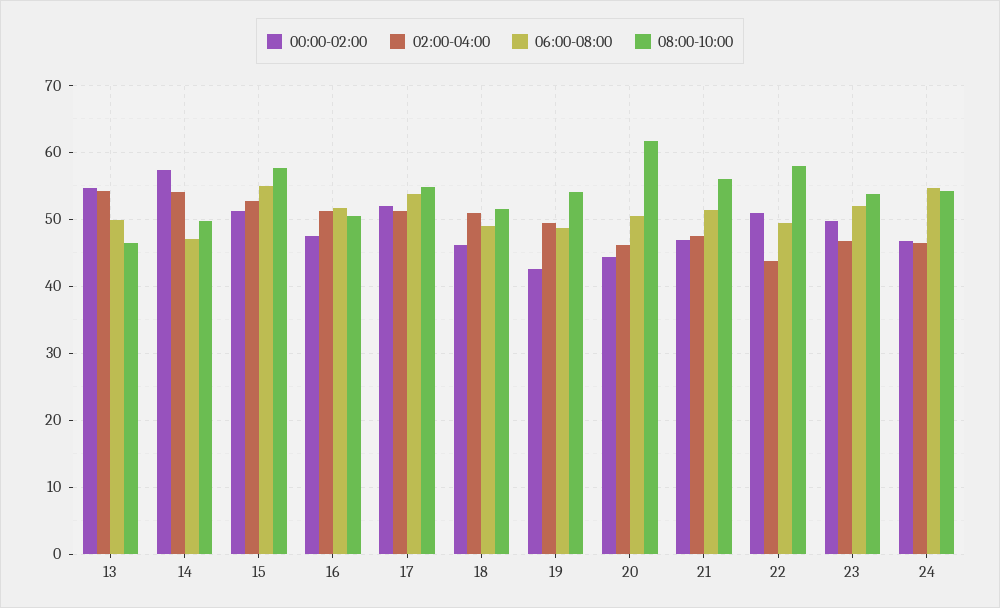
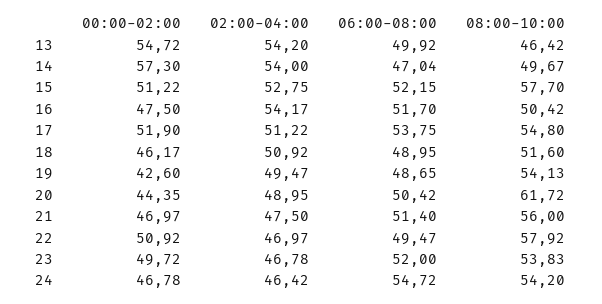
  {
    "00:00-02:00": {
      "13": 54.72,
      "14": 57.3,
      "15": 51.22,
      "16": 47.5,
      "17": 51.9,
      "18": 46.17,
      "19": 42.6,
      "20": 44.35,
      "21": 46.97,
      "22": 50.92,
      "23": 49.72,
      "24": 46.78
    },
    "02:00-04:00": {
      "13": 54.2,
      "14": 54,
      "15": 52.75,
-     "16": 51,
+     "16": 54.17,
      "17": 51.22,
      "18": 50.92,
      "19": 49.47,
-     "20": 46,
+     "20": 48.95,
      "21": 47.5,
-     "22": 44,
+     "22": 46.97,
      "23": 46.78,
      "24": 46.42
    },
    "06:00-08:00": {
      "13": 49.92,
      "14": 47.04,
-     "15": 55,
+     "15": 52.15,
      "16": 51.7,
      "17": 53.75,
      "18": 48.95,
      "19": 48.65,
      "20": 50.42,
      "21": 51.4,
      "22": 49.47,
      "23": 52,
      "24": 54.72
    },
    "08:00-10:00": {
      "13": 46.42,
      "14": 49.67,
      "15": 57.7,
      "16": 50.42,
      "17": 54.8,
      "18": 51.6,
      "19": 54.13,
      "20": 61.72,
      "21": 56,
      "22": 57.92,
      "23": 53.83,
      "24": 54.2
    }
  }

